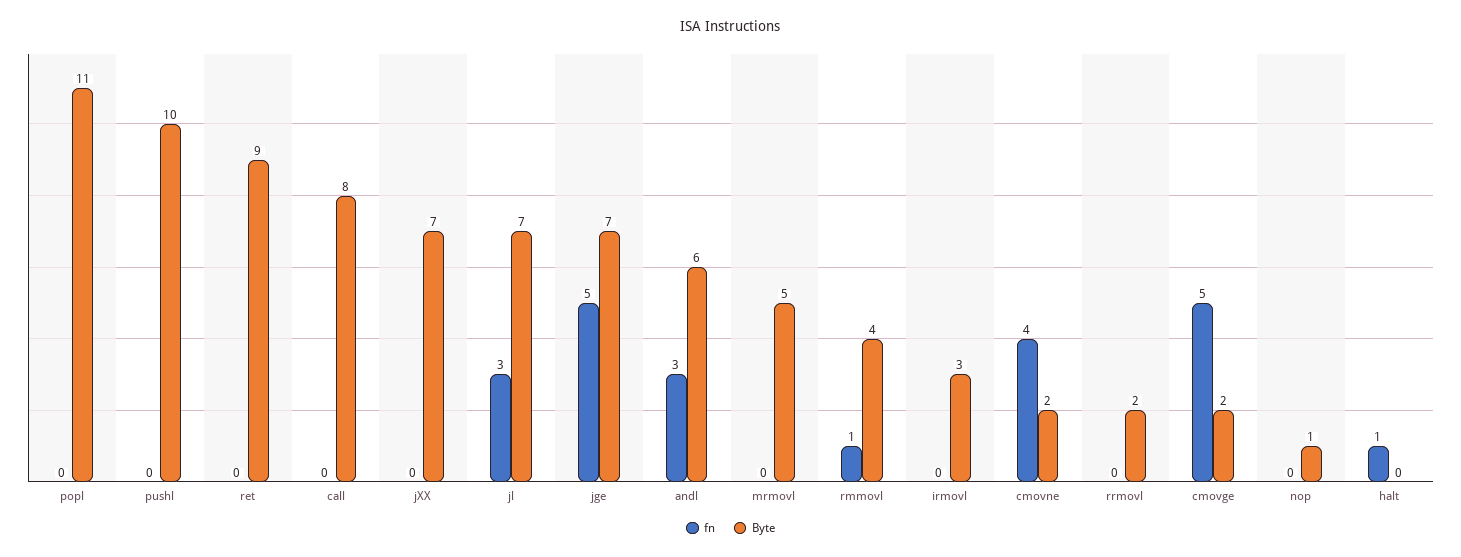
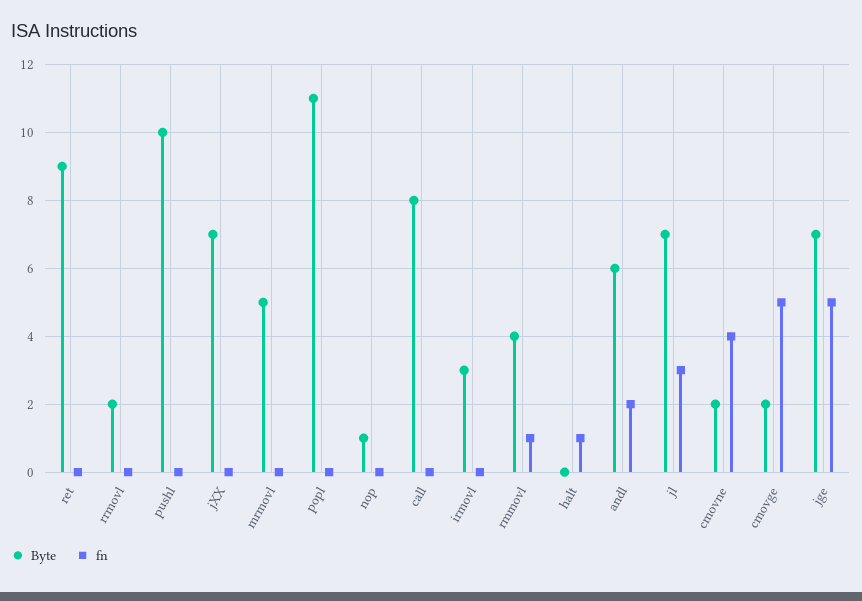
  {
    "fn": {
      "popl": 0,
      "pushl": 0,
      "ret": 0,
      "call": 0,
      "jXX": 0,
      "jl": 3,
      "jge": 5,
-     "andl": 3,
+     "andl": 2,
      "mrmovl": 0,
      "rmmovl": 1,
      "irmovl": 0,
      "cmovne": 4,
      "rrmovl": 0,
      "cmovge": 5,
      "nop": 0,
      "halt": 1
    },
    "Byte": {
      "popl": 11,
      "pushl": 10,
      "ret": 9,
      "call": 8,
      "jXX": 7,
      "jl": 7,
      "jge": 7,
      "andl": 6,
      "mrmovl": 5,
      "rmmovl": 4,
      "irmovl": 3,
      "cmovne": 2,
      "rrmovl": 2,
      "cmovge": 2,
      "nop": 1,
      "halt": 0
    }
  }

